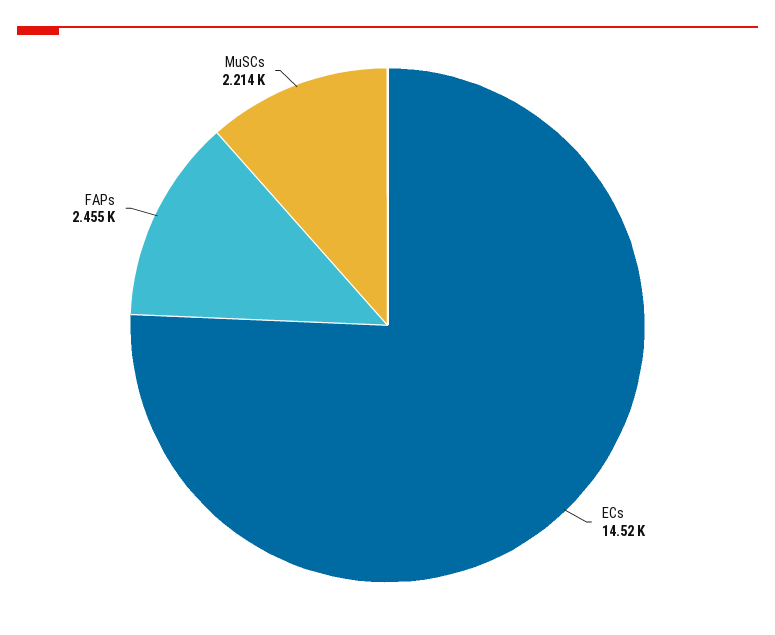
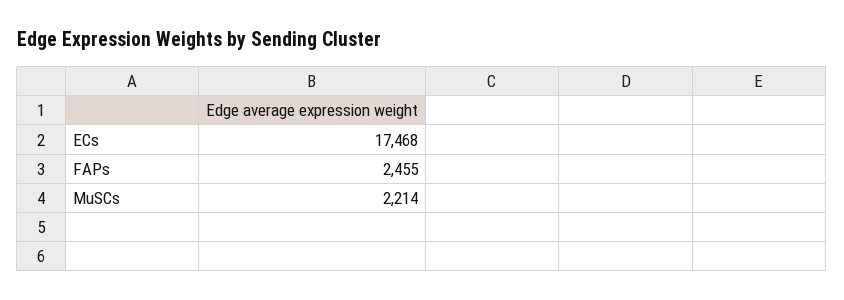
  {
-   "ECs": 14520,
+   "ECs": 17468,
    "FAPs": 2455,
    "MuSCs": 2214
  }

